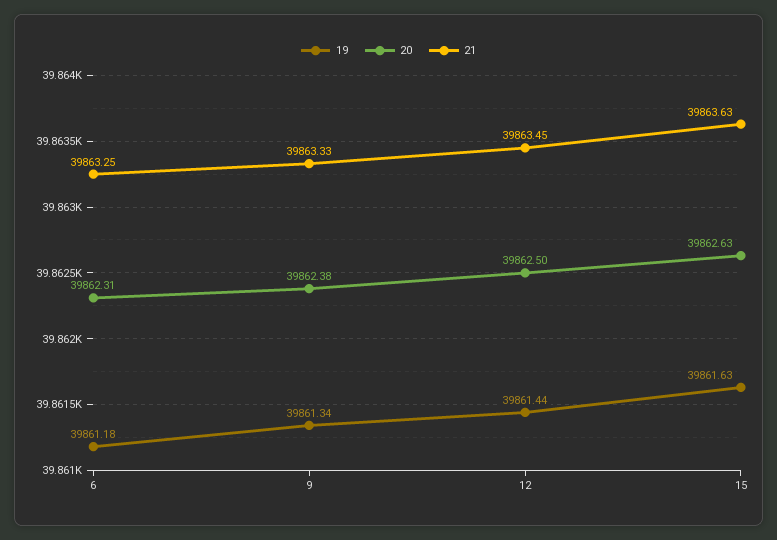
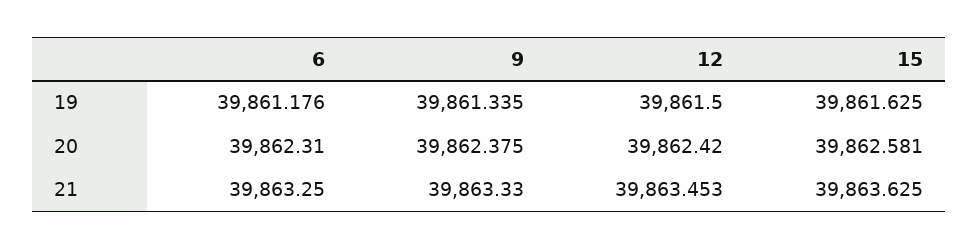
  {
    "19": {
      "6": 39861.176,
      "9": 39861.335,
-     "12": 39861.44,
+     "12": 39861.5,
      "15": 39861.625
    },
    "20": {
      "6": 39862.31,
      "9": 39862.375,
-     "12": 39862.5,
+     "12": 39862.42,
-     "15": 39862.63
+     "15": 39862.581
    },
    "21": {
      "6": 39863.25,
      "9": 39863.33,
      "12": 39863.453,
      "15": 39863.625
    }
  }

